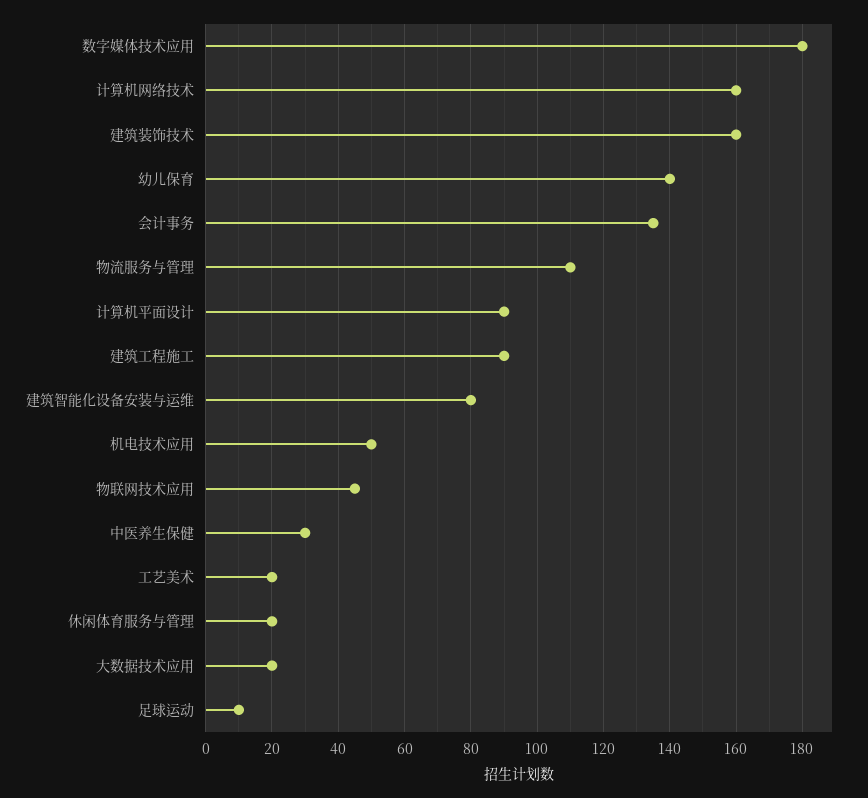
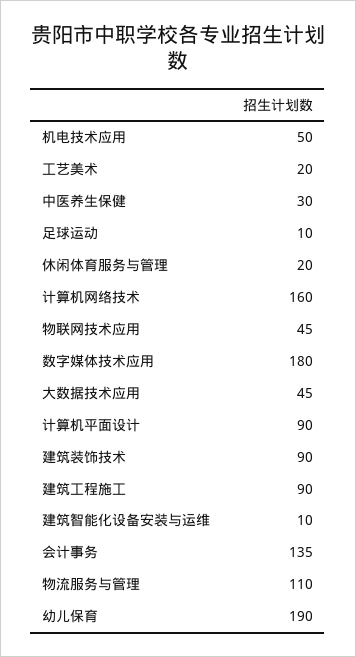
  {
    "数字媒体技术应用": 180,
    "计算机网络技术": 160,
-   "建筑装饰技术": 160,
+   "建筑装饰技术": 90,
-   "幼儿保育": 140,
+   "幼儿保育": 190,
    "会计事务": 135,
    "物流服务与管理": 110,
    "计算机平面设计": 90,
    "建筑工程施工": 90,
-   "建筑智能化设备安装与运维": 80,
+   "建筑智能化设备安装与运维": 10,
    "机电技术应用": 50,
    "物联网技术应用": 45,
    "中医养生保健": 30,
    "工艺美术": 20,
    "休闲体育服务与管理": 20,
-   "大数据技术应用": 20,
+   "大数据技术应用": 45,
    "足球运动": 10
  }

